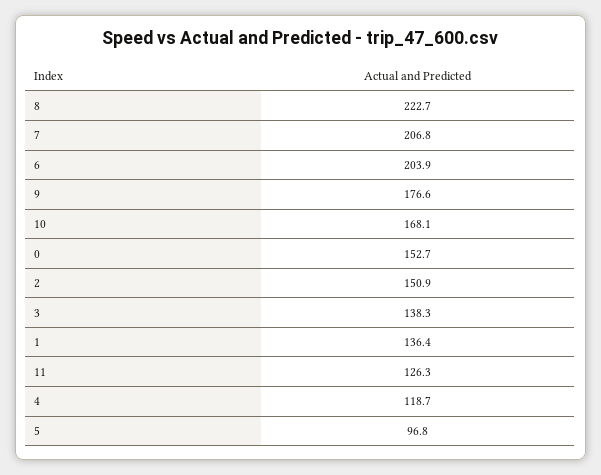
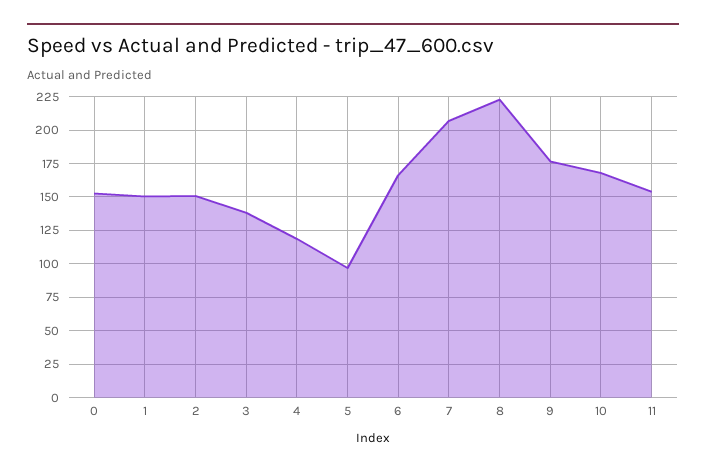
  {
    "8": 222.7,
    "7": 206.8,
-   "6": 203.9,
+   "6": 165,
    "9": 176.6,
    "10": 168.1,
    "0": 152.7,
    "2": 150.9,
    "3": 138.3,
-   "1": 136.4,
+   "1": 150,
-   "11": 126.3,
+   "11": 155,
    "4": 118.7,
    "5": 96.8
  }

